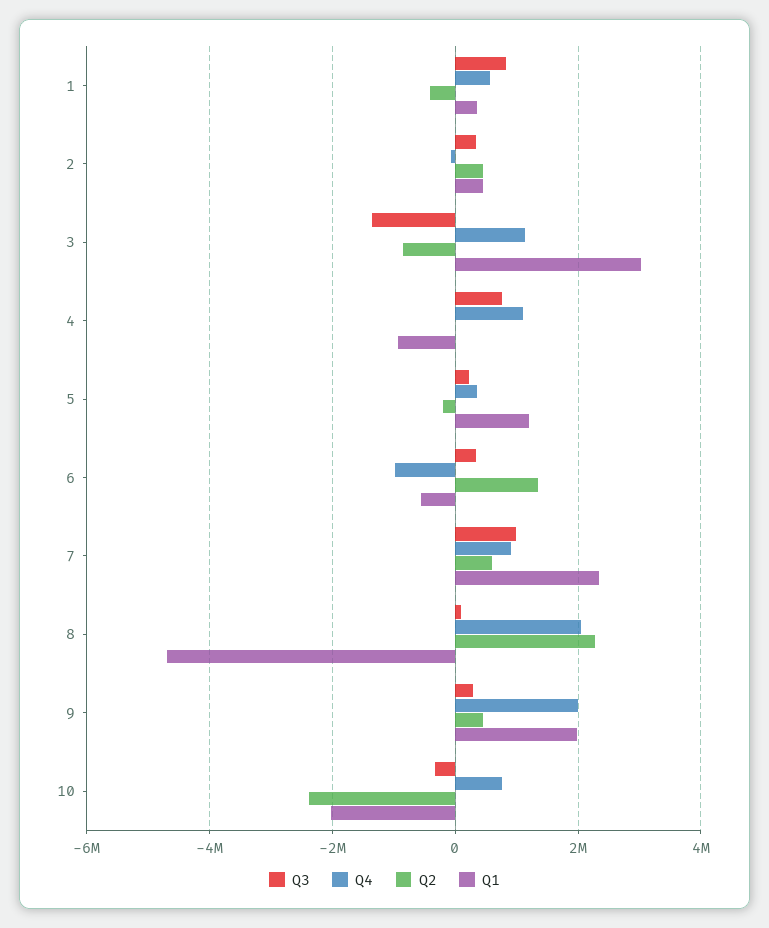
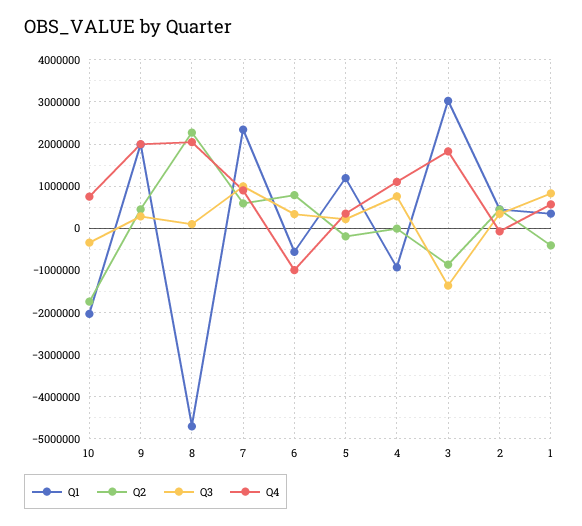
  {
    "Q3": {
      "1": 800000,
      "2": 400000,
      "3": -1400000,
      "4": 800000,
      "5": 200000,
      "6": 400000,
      "7": 1000000,
      "8": 0,
      "9": 200000,
      "10": -400000
    },
    "Q4": {
      "1": 600000,
      "2": 0,
-     "3": 1200000,
+     "3": 1800000,
      "4": 1200000,
      "5": 400000,
      "6": -1000000,
      "7": 1000000,
      "8": 2000000,
      "9": 2000000,
      "10": 800000
    },
    "Q2": {
      "1": -400000,
      "2": 400000,
      "3": -800000,
      "4": 0,
      "5": -200000,
-     "6": 1400000,
+     "6": 800000,
      "7": 600000,
      "8": 2200000,
      "9": 400000,
-     "10": -2400000
+     "10": -1800000
    },
    "Q1": {
      "1": 400000,
      "2": 400000,
      "3": 3000000,
      "4": -1000000,
      "5": 1200000,
      "6": -600000,
      "7": 2400000,
      "8": -4800000,
      "9": 2000000,
      "10": -2000000
    }
  }

